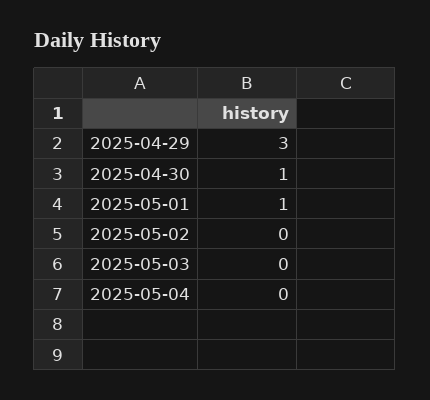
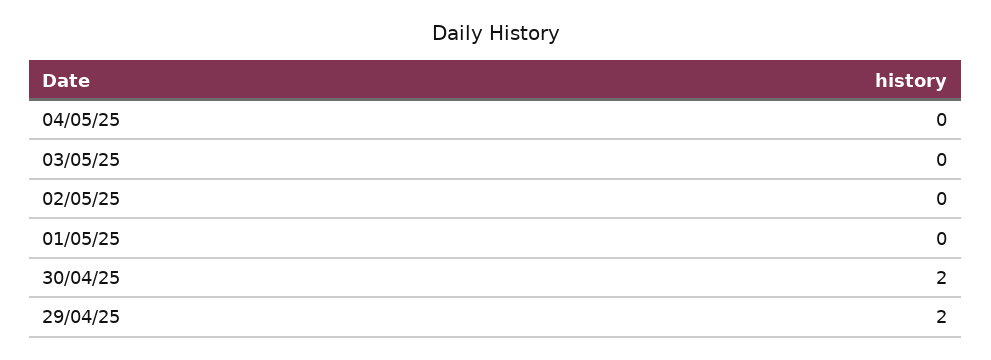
  {
-   "2025-04-29": 3,
+   "2025-04-29": 2,
-   "2025-04-30": 1,
+   "2025-04-30": 2,
-   "2025-05-01": 1,
+   "2025-05-01": 0,
    "2025-05-02": 0,
    "2025-05-03": 0,
    "2025-05-04": 0
  }

